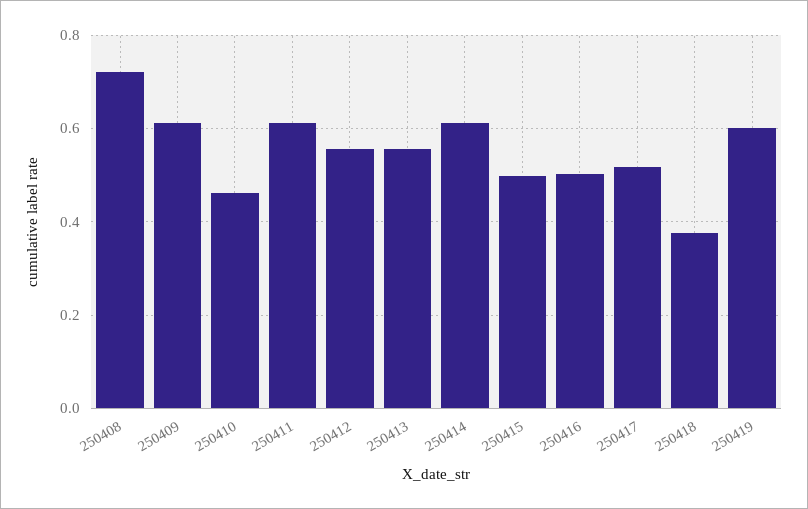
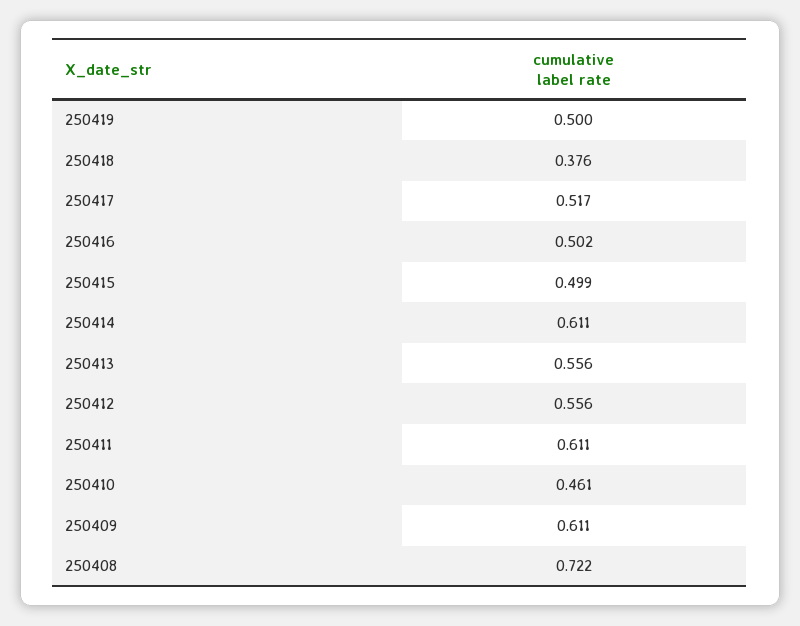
  {
    "250408": 0.722,
    "250409": 0.611,
    "250410": 0.461,
    "250411": 0.611,
    "250412": 0.556,
    "250413": 0.556,
    "250414": 0.611,
    "250415": 0.499,
    "250416": 0.502,
    "250417": 0.517,
    "250418": 0.376,
-   "250419": 0.6
+   "250419": 0.5
  }

